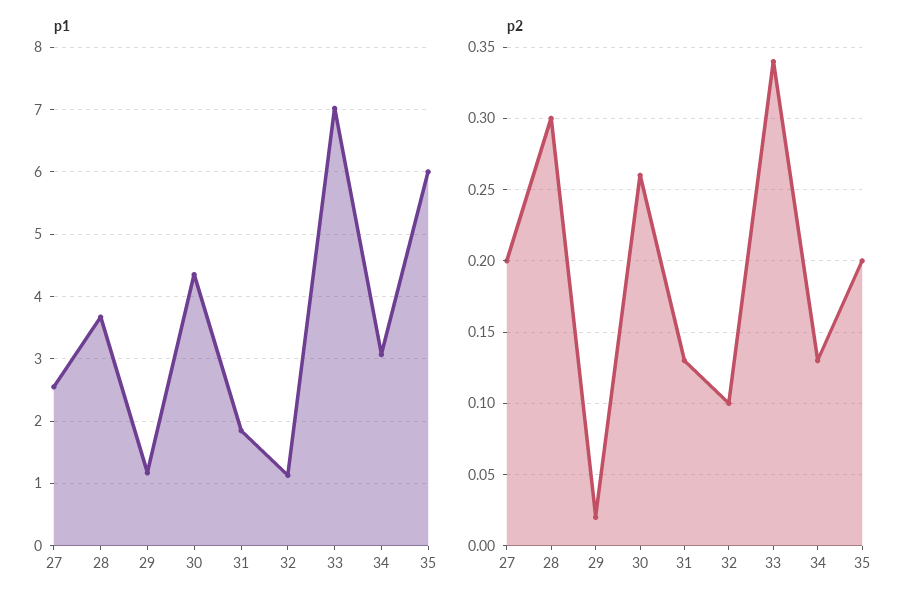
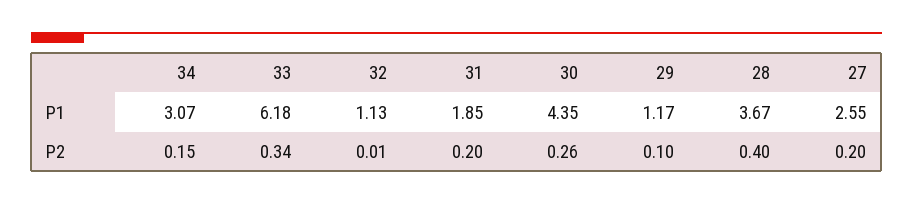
  {
    "p1": {
      "27": 2.55,
      "28": 3.67,
      "29": 1.17,
      "30": 4.35,
      "31": 1.85,
      "32": 1.13,
-     "33": 7,
+     "33": 6.18,
-     "34": 3.07,
+     "34": 3.07
-     "35": 6
    },
    "p2": {
      "27": 0.2,
-     "28": 0.3,
+     "28": 0.4,
-     "29": 0.02,
+     "29": 0.1,
      "30": 0.26,
-     "31": 0.13,
+     "31": 0.2,
-     "32": 0.1,
+     "32": 0.01,
      "33": 0.34,
-     "34": 0.13,
+     "34": 0.15
-     "35": 0.2
    }
  }

